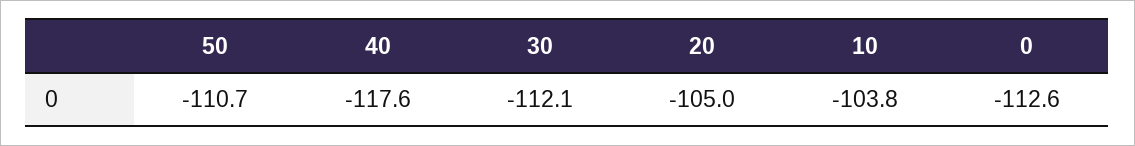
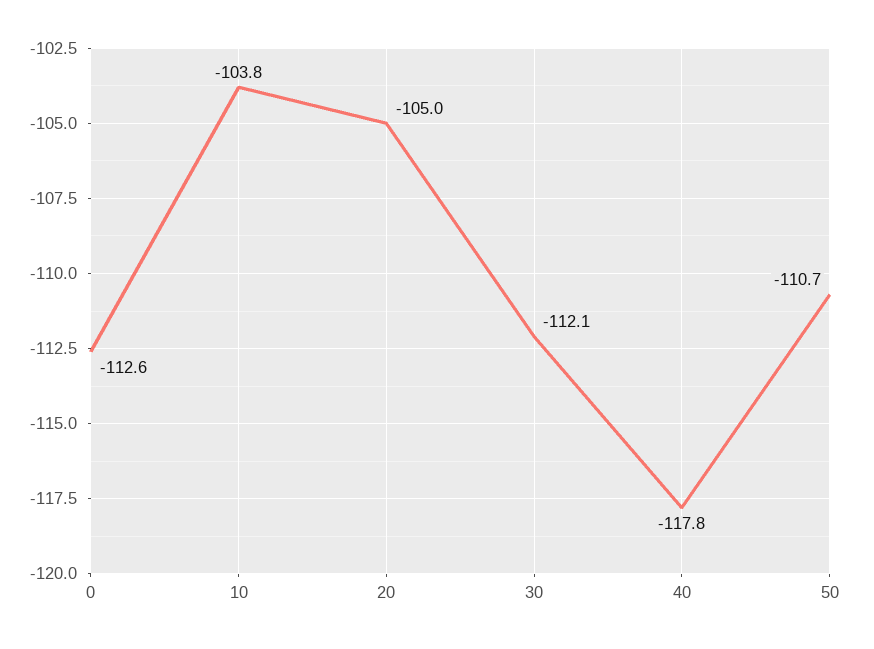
  {
    "50": -110.7,
-   "40": -117.6,
+   "40": -117.8,
    "30": -112.1,
    "20": -105,
    "10": -103.8,
    "0": -112.6
  }

